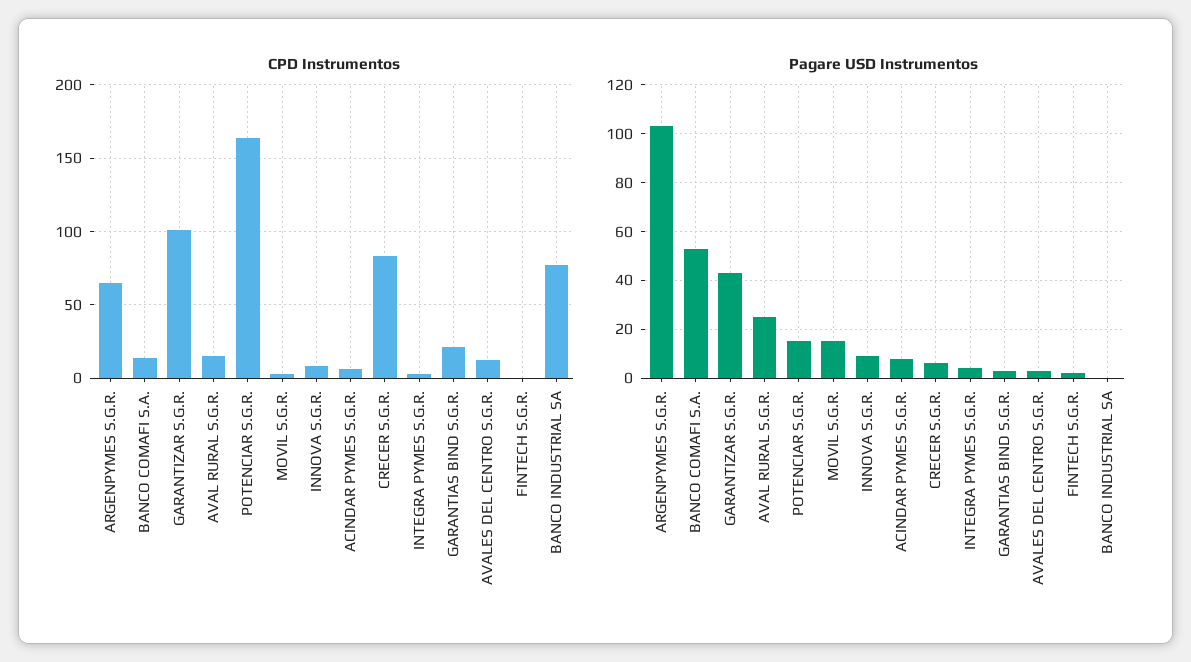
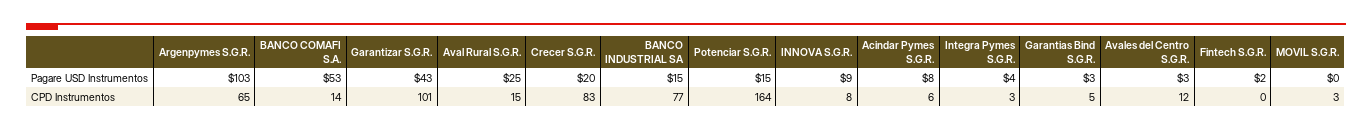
  {
    "CPD Instrumentos": {
      "ARGENPYMES S.G.R.": 65,
      "BANCO COMAFI S.A.": 14,
      "GARANTIZAR S.G.R.": 101,
      "AVAL RURAL S.G.R.": 15,
      "POTENCIAR S.G.R.": 164,
      "MOVIL S.G.R.": 3,
      "INNOVA S.G.R.": 8,
      "ACINDAR PYMES S.G.R.": 6,
      "CRECER S.G.R.": 83,
      "INTEGRA PYMES S.G.R.": 3,
-     "GARANTIAS BIND S.G.R.": 20,
+     "GARANTIAS BIND S.G.R.": 5,
      "AVALES DEL CENTRO S.G.R.": 12,
      "FINTECH S.G.R.": 0,
      "BANCO INDUSTRIAL SA": 77
    },
    "Pagare USD Instrumentos": {
      "ARGENPYMES S.G.R.": 103,
      "BANCO COMAFI S.A.": 53,
      "GARANTIZAR S.G.R.": 43,
      "AVAL RURAL S.G.R.": 25,
      "POTENCIAR S.G.R.": 15,
-     "MOVIL S.G.R.": 15,
+     "MOVIL S.G.R.": 0,
      "INNOVA S.G.R.": 9,
      "ACINDAR PYMES S.G.R.": 8,
-     "CRECER S.G.R.": 5,
+     "CRECER S.G.R.": 20,
      "INTEGRA PYMES S.G.R.": 4,
      "GARANTIAS BIND S.G.R.": 3,
      "AVALES DEL CENTRO S.G.R.": 3,
      "FINTECH S.G.R.": 2,
-     "BANCO INDUSTRIAL SA": 0
+     "BANCO INDUSTRIAL SA": 15
    }
  }

